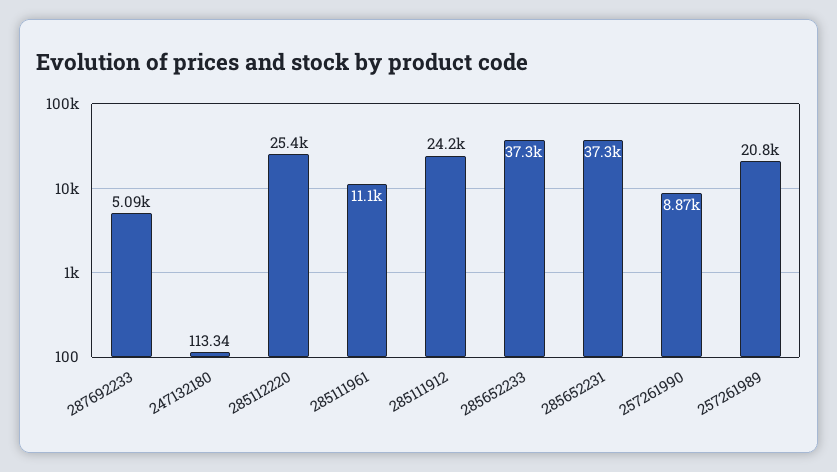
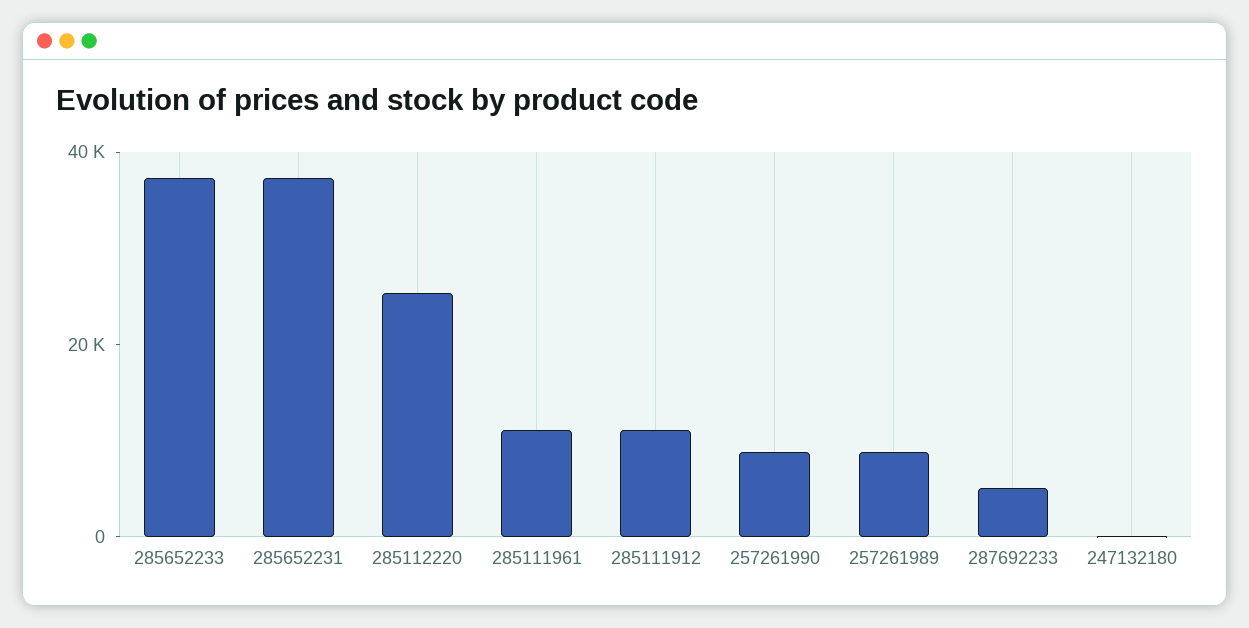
  {
    "287692233": 5090,
    "247132180": 113.34,
    "285112220": 25400,
    "285111961": 11100,
-   "285111912": 24200,
+   "285111912": 10000,
    "285652233": 37300,
    "285652231": 37300,
    "257261990": 8870,
-   "257261989": 20800
+   "257261989": 10000
  }

